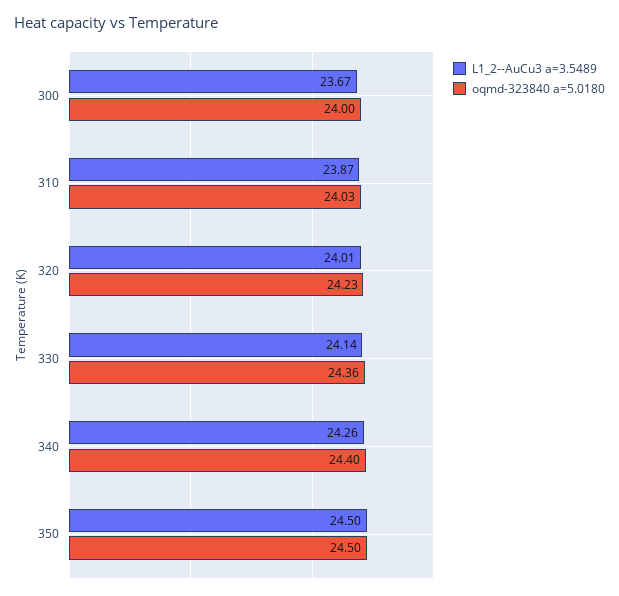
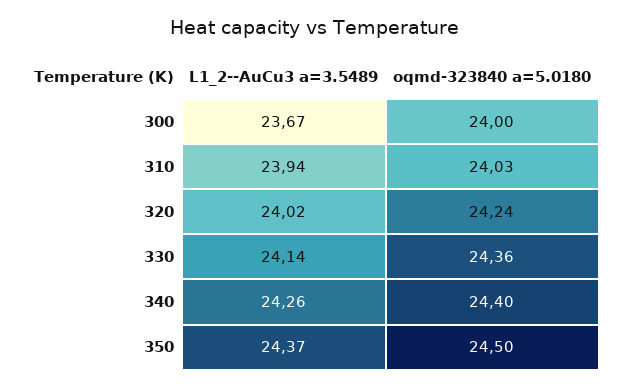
  {
    "L1_2--AuCu3 a=3.5489": {
      "300": 23.67,
-     "310": 23.87,
+     "310": 23.94,
-     "320": 24.01,
+     "320": 24.02,
      "330": 24.14,
      "340": 24.26,
-     "350": 24.5
+     "350": 24.37
    },
    "oqmd-323840 a=5.0180": {
      "300": 24,
      "310": 24.03,
-     "320": 24.23,
+     "320": 24.24,
      "330": 24.36,
      "340": 24.4,
      "350": 24.5
    }
  }

